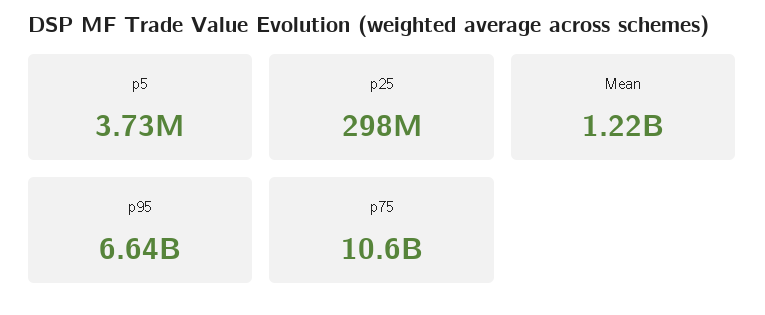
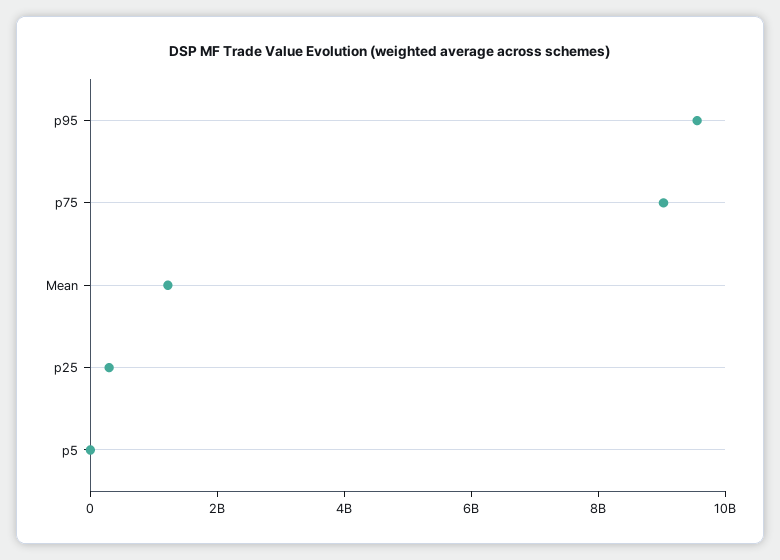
  {
    "p5": 3730000,
    "p25": 298000000,
    "Mean": 1220000000,
-   "p95": 6640000000,
+   "p95": 9500000000,
-   "p75": 10600000000
+   "p75": 9000000000
  }

